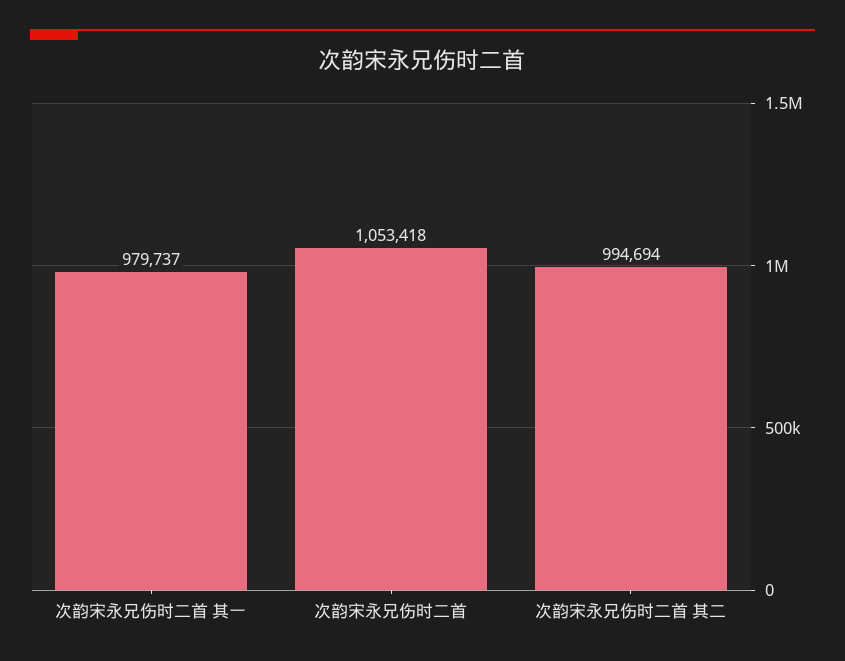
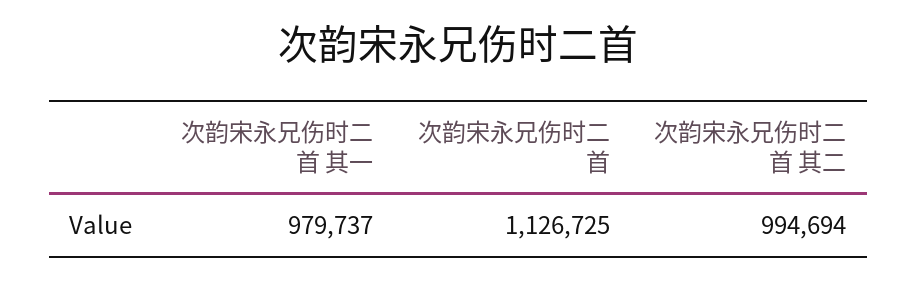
  {
    "次韵宋永兄伤时二首 其一": 979737,
-   "次韵宋永兄伤时二首": 1053418,
+   "次韵宋永兄伤时二首": 1126725,
    "次韵宋永兄伤时二首 其二": 994694
  }

